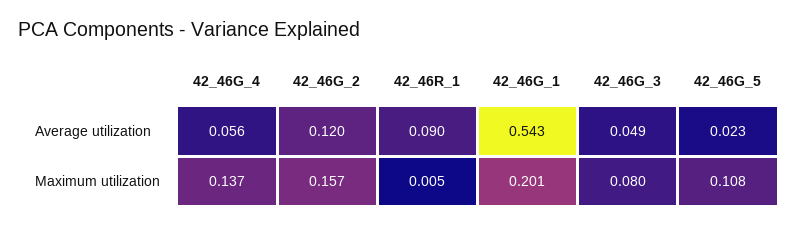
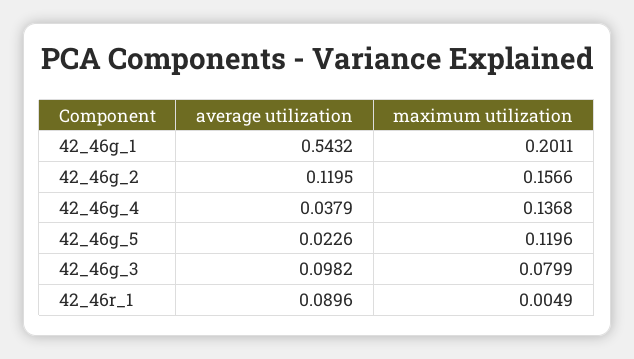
  {
    "42_46G_4": {
-     "Average utilization": 0.056,
+     "Average utilization": 0.0379,
      "Maximum utilization": 0.1368
    },
    "42_46G_2": {
      "Average utilization": 0.1195,
      "Maximum utilization": 0.1566
    },
    "42_46R_1": {
      "Average utilization": 0.0896,
      "Maximum utilization": 0.0049
    },
    "42_46G_1": {
      "Average utilization": 0.5432,
      "Maximum utilization": 0.2011
    },
    "42_46G_3": {
-     "Average utilization": 0.049,
+     "Average utilization": 0.0982,
      "Maximum utilization": 0.0799
    },
    "42_46G_5": {
      "Average utilization": 0.0226,
-     "Maximum utilization": 0.108
+     "Maximum utilization": 0.1196
    }
  }

